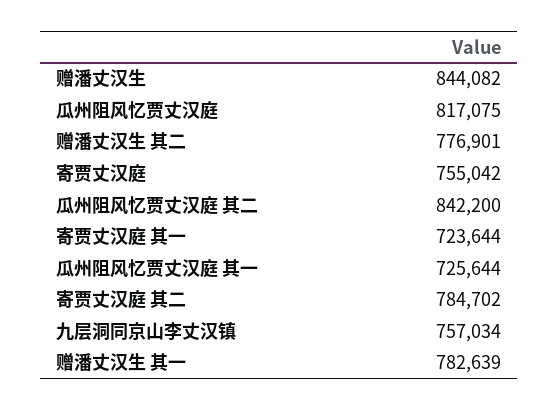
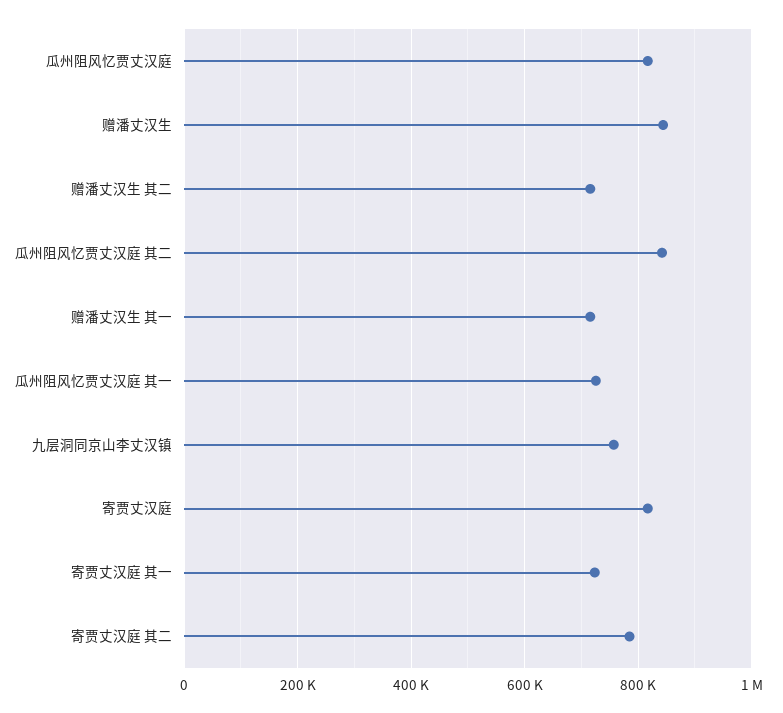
  {
    "赠潘丈汉生": 844082,
    "瓜州阻风忆贾丈汉庭": 817075,
-   "赠潘丈汉生 其二": 776901,
+   "赠潘丈汉生 其二": 720000,
-   "寄贾丈汉庭": 755042,
+   "寄贾丈汉庭": 820000,
    "瓜州阻风忆贾丈汉庭 其二": 842200,
    "寄贾丈汉庭 其一": 723644,
    "瓜州阻风忆贾丈汉庭 其一": 725644,
    "寄贾丈汉庭 其二": 784702,
    "九层洞同京山李丈汉镇": 757034,
-   "赠潘丈汉生 其一": 782639
+   "赠潘丈汉生 其一": 720000
  }

